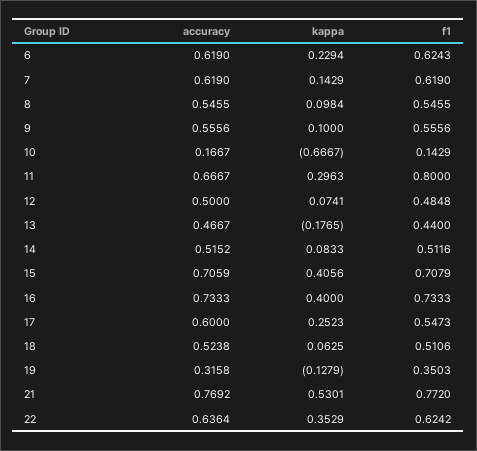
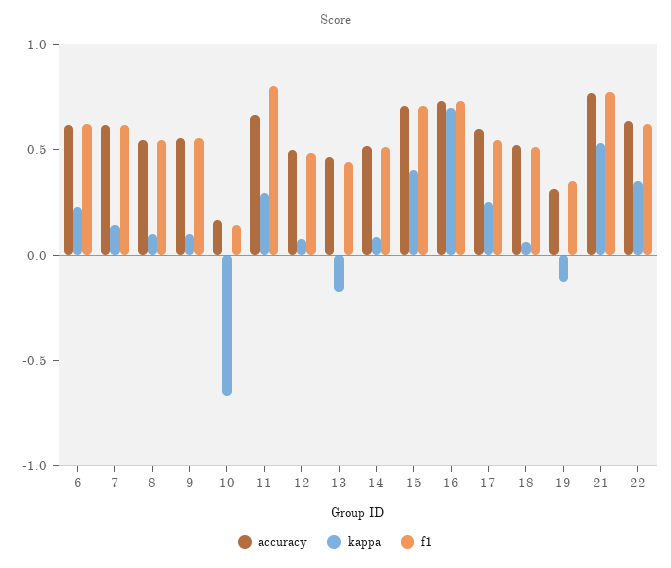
  {
    "accuracy": {
      "6": 0.619,
      "7": 0.619,
      "8": 0.5455,
      "9": 0.5556,
      "10": 0.1667,
      "11": 0.6667,
      "12": 0.5,
      "13": 0.4667,
      "14": 0.5152,
      "15": 0.7059,
      "16": 0.7333,
      "17": 0.6,
      "18": 0.5238,
      "19": 0.3158,
      "21": 0.7692,
      "22": 0.6364
    },
    "kappa": {
      "6": 0.2294,
      "7": 0.1429,
      "8": 0.0984,
      "9": 0.1,
      "10": -0.6667,
      "11": 0.2963,
      "12": 0.0741,
      "13": -0.1765,
      "14": 0.0833,
      "15": 0.4056,
-     "16": 0.4,
+     "16": 0.7,
      "17": 0.2523,
      "18": 0.0625,
      "19": -0.1279,
      "21": 0.5301,
      "22": 0.3529
    },
    "f1": {
      "6": 0.6243,
      "7": 0.619,
      "8": 0.5455,
      "9": 0.5556,
      "10": 0.1429,
      "11": 0.8,
      "12": 0.4848,
      "13": 0.44,
      "14": 0.5116,
      "15": 0.7079,
      "16": 0.7333,
      "17": 0.5473,
      "18": 0.5106,
      "19": 0.3503,
      "21": 0.772,
      "22": 0.6242
    }
  }

